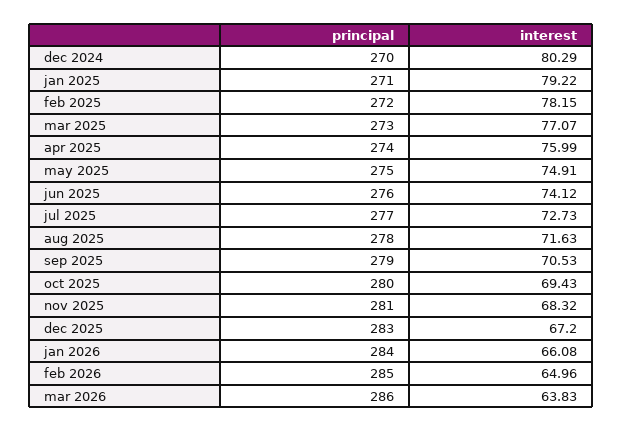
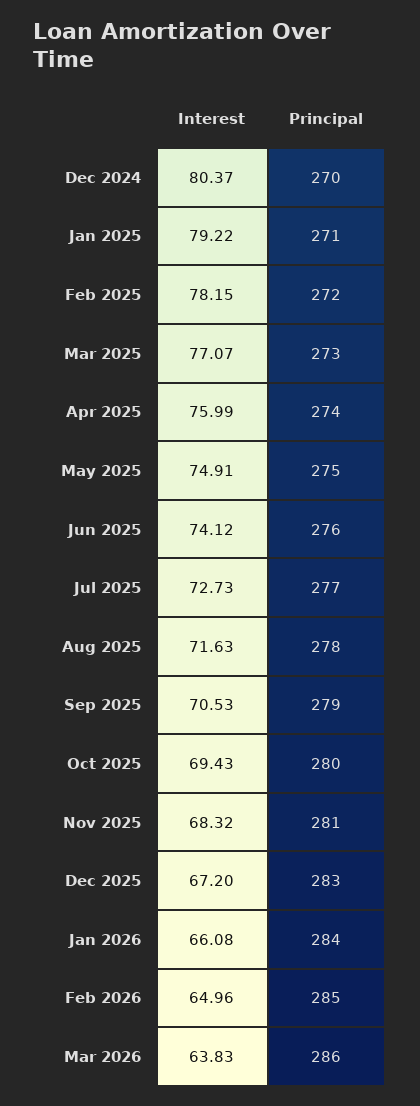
  {
    "principal": {
      "dec 2024": 270,
      "jan 2025": 271,
      "feb 2025": 272,
      "mar 2025": 273,
      "apr 2025": 274,
      "may 2025": 275,
      "jun 2025": 276,
      "jul 2025": 277,
      "aug 2025": 278,
      "sep 2025": 279,
      "oct 2025": 280,
      "nov 2025": 281,
      "dec 2025": 283,
      "jan 2026": 284,
      "feb 2026": 285,
      "mar 2026": 286
    },
    "interest": {
-     "dec 2024": 80.29,
+     "dec 2024": 80.37,
      "jan 2025": 79.22,
      "feb 2025": 78.15,
      "mar 2025": 77.07,
      "apr 2025": 75.99,
      "may 2025": 74.91,
      "jun 2025": 74.12,
      "jul 2025": 72.73,
      "aug 2025": 71.63,
      "sep 2025": 70.53,
      "oct 2025": 69.43,
      "nov 2025": 68.32,
      "dec 2025": 67.2,
      "jan 2026": 66.08,
      "feb 2026": 64.96,
      "mar 2026": 63.83
    }
  }

